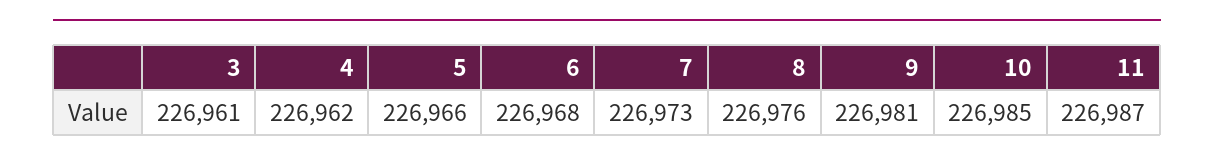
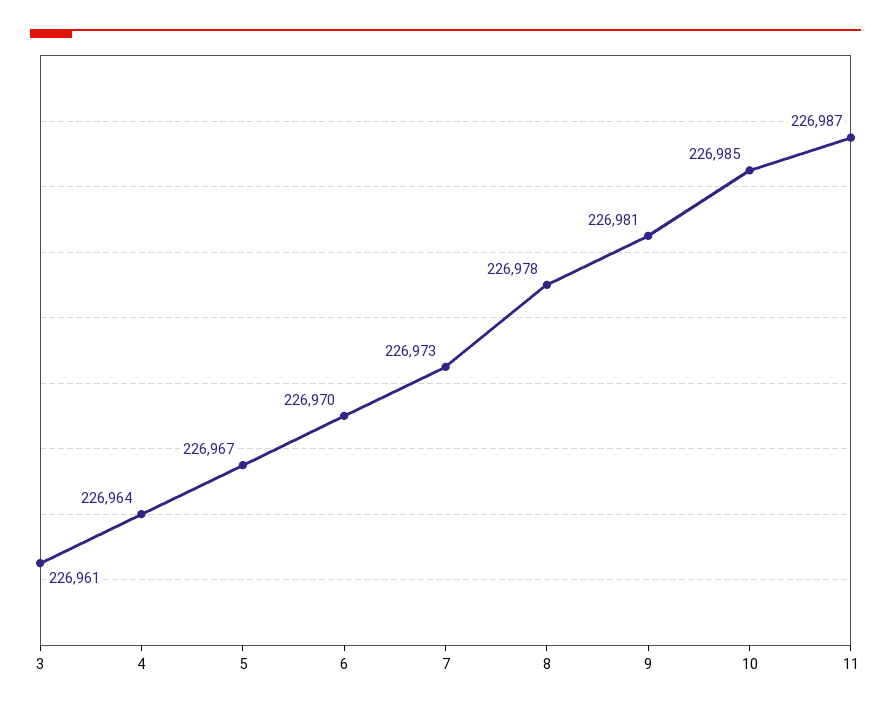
  {
    "3": 226961,
-   "4": 226962,
+   "4": 226964,
-   "5": 226966,
+   "5": 226967,
-   "6": 226968,
+   "6": 226970,
    "7": 226973,
-   "8": 226976,
+   "8": 226978,
    "9": 226981,
    "10": 226985,
    "11": 226987
  }

